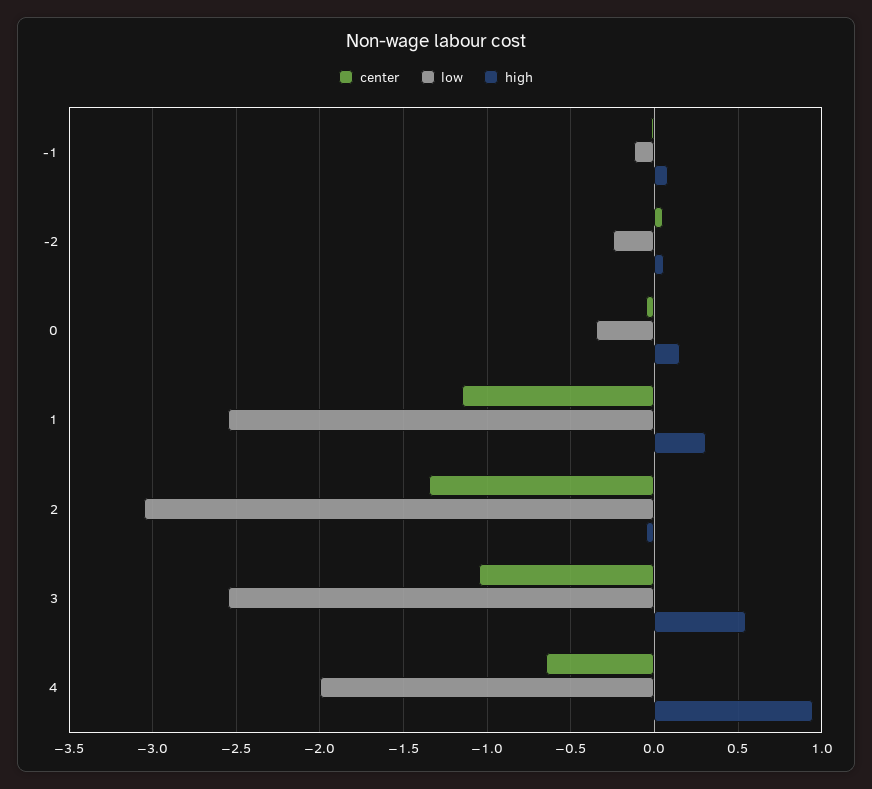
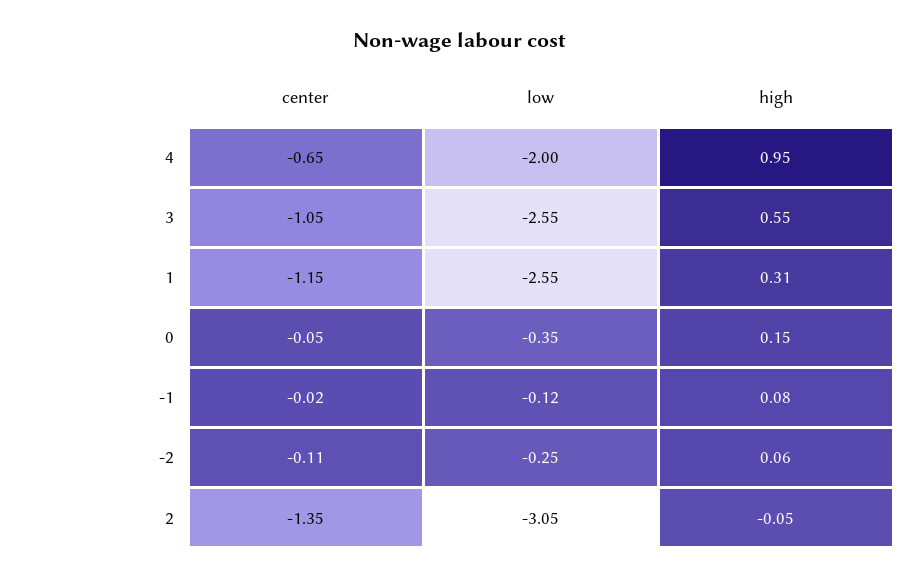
  {
    "center": {
      "-1": -0.02,
-     "-2": 0.05,
+     "-2": -0.11,
      "0": -0.05,
      "1": -1.15,
      "2": -1.35,
      "3": -1.05,
      "4": -0.65
    },
    "low": {
      "-1": -0.12,
      "-2": -0.25,
      "0": -0.35,
      "1": -2.55,
      "2": -3.05,
      "3": -2.55,
      "4": -2
    },
    "high": {
      "-1": 0.08,
      "-2": 0.06,
      "0": 0.15,
      "1": 0.31,
      "2": -0.05,
      "3": 0.55,
      "4": 0.95
    }
  }

